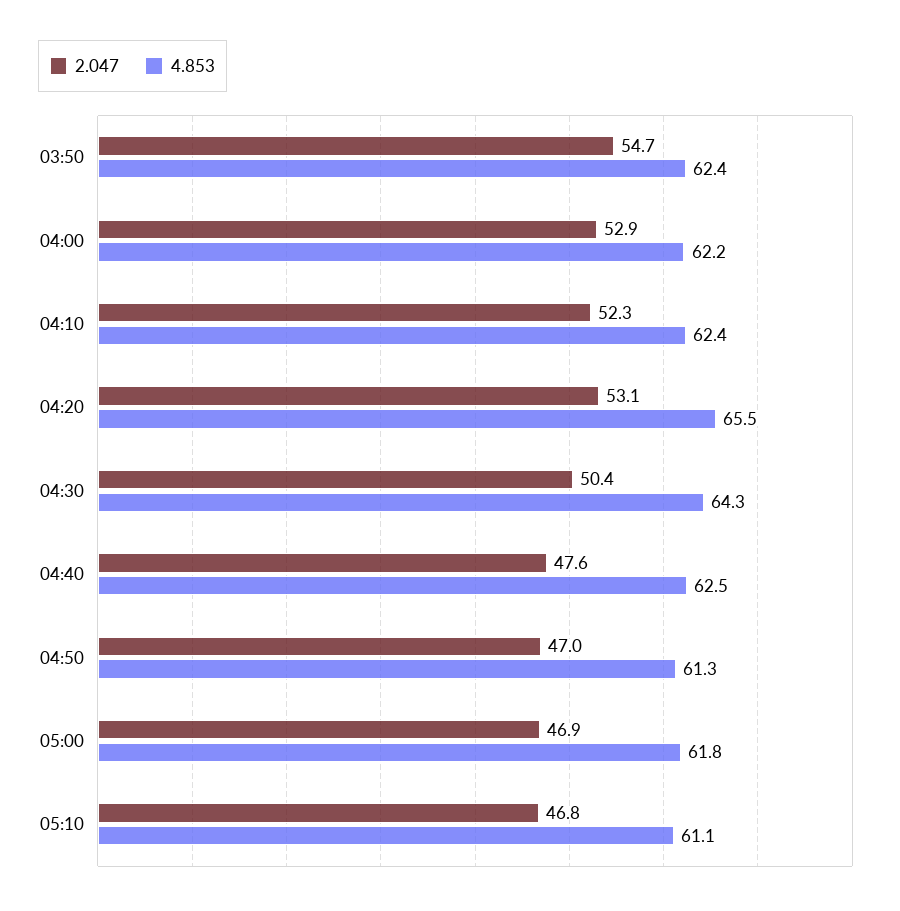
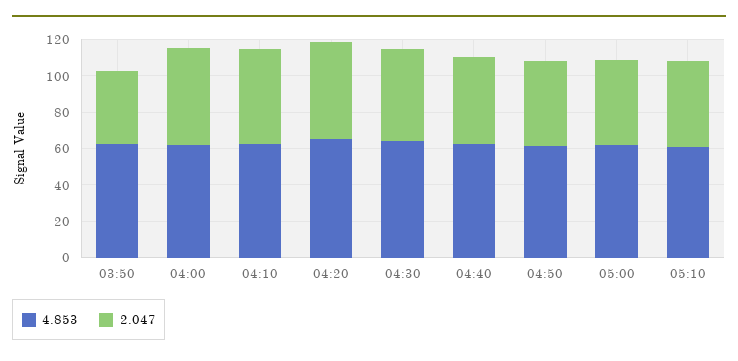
  {
    "2.047": {
-     "03:50": 54.7,
+     "03:50": 40,
      "04:00": 52.9,
      "04:10": 52.3,
      "04:20": 53.1,
      "04:30": 50.4,
      "04:40": 47.6,
      "04:50": 47,
      "05:00": 46.9,
      "05:10": 46.8
    },
    "4.853": {
      "03:50": 62.4,
      "04:00": 62.2,
      "04:10": 62.4,
      "04:20": 65.5,
      "04:30": 64.3,
      "04:40": 62.5,
      "04:50": 61.3,
      "05:00": 61.8,
      "05:10": 61.1
    }
  }

